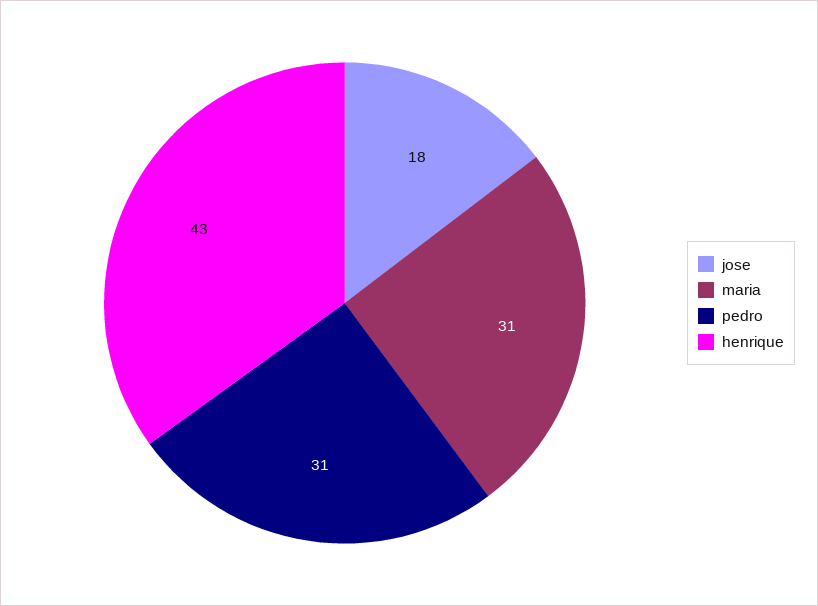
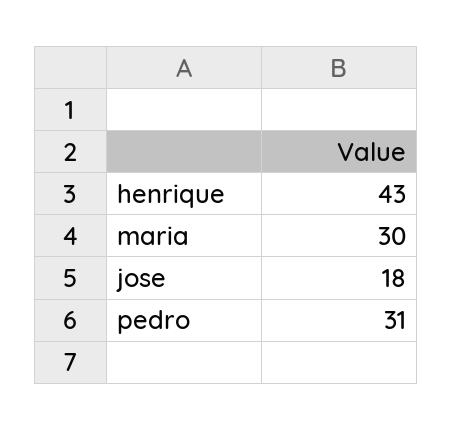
  {
    "jose": 18,
-   "maria": 31,
+   "maria": 30,
    "pedro": 31,
    "henrique": 43
  }

